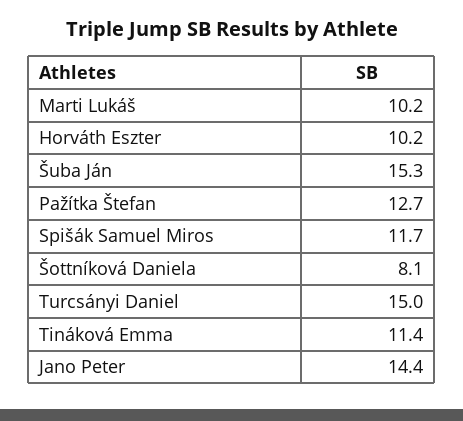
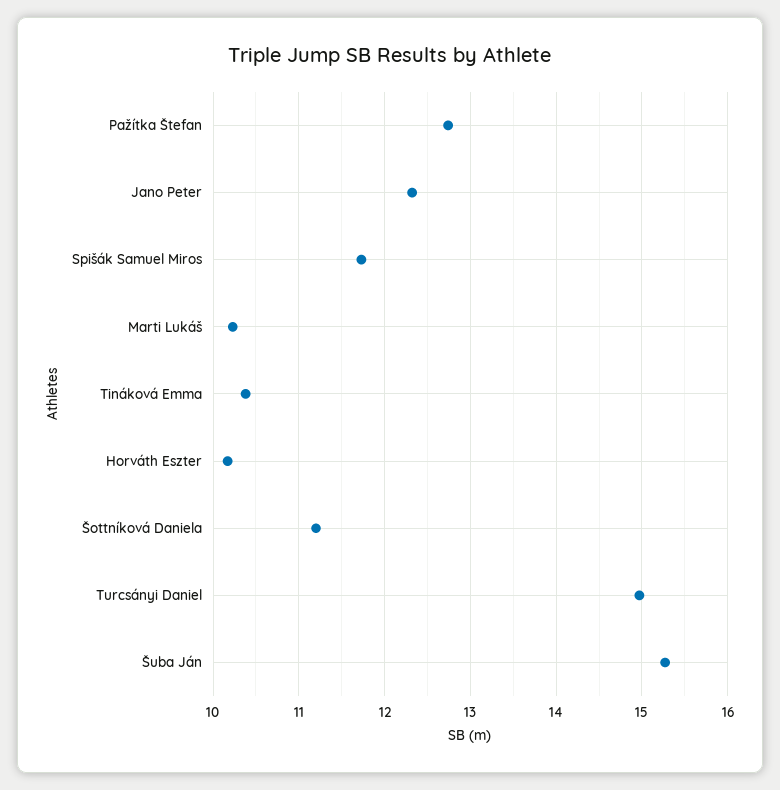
  {
    "Marti Lukáš": 10.2,
    "Horváth Eszter": 10.2,
    "Šuba Ján": 15.3,
    "Pažítka Štefan": 12.7,
    "Spišák Samuel Miros": 11.7,
-   "Šottníková Daniela": 8.1,
+   "Šottníková Daniela": 11.2,
    "Turcsányi Daniel": 15,
-   "Tináková Emma": 11.4,
+   "Tináková Emma": 10.4,
-   "Jano Peter": 14.4
+   "Jano Peter": 12.3
  }

